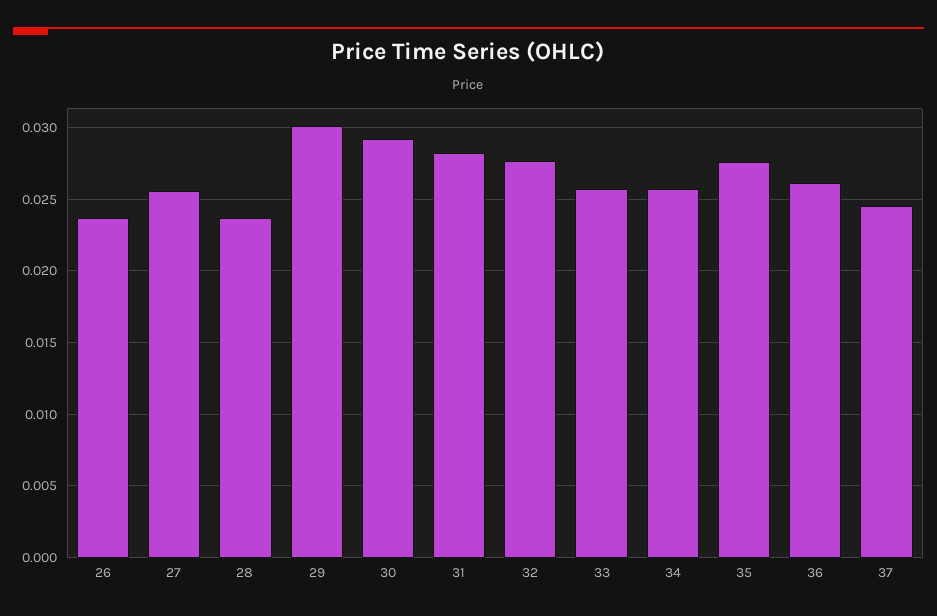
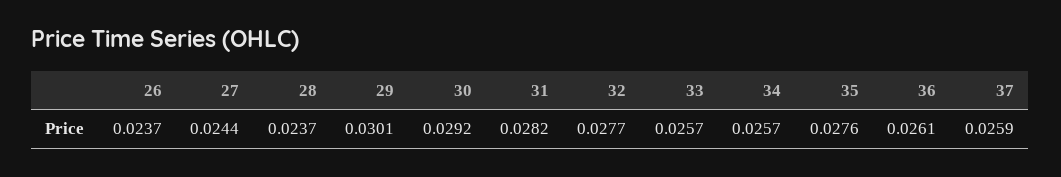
  {
    "26": 0.0237,
-   "27": 0.0255,
+   "27": 0.0244,
    "28": 0.0237,
    "29": 0.0301,
    "30": 0.0292,
    "31": 0.0282,
    "32": 0.0277,
    "33": 0.0257,
    "34": 0.0257,
    "35": 0.0276,
    "36": 0.0261,
-   "37": 0.0245
+   "37": 0.0259
  }

